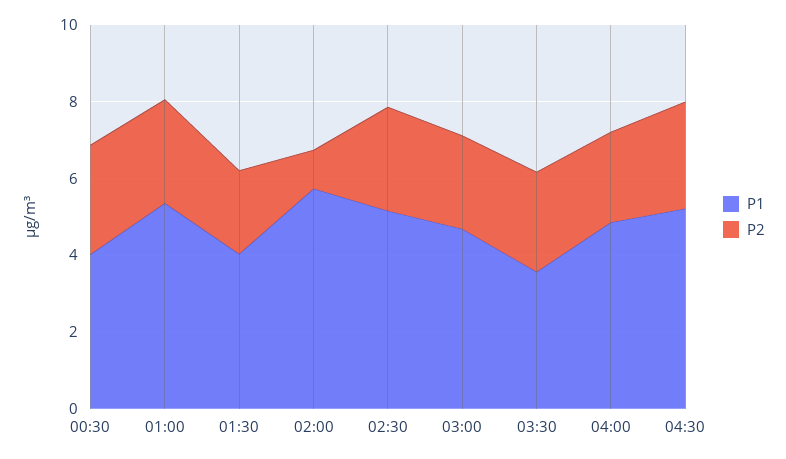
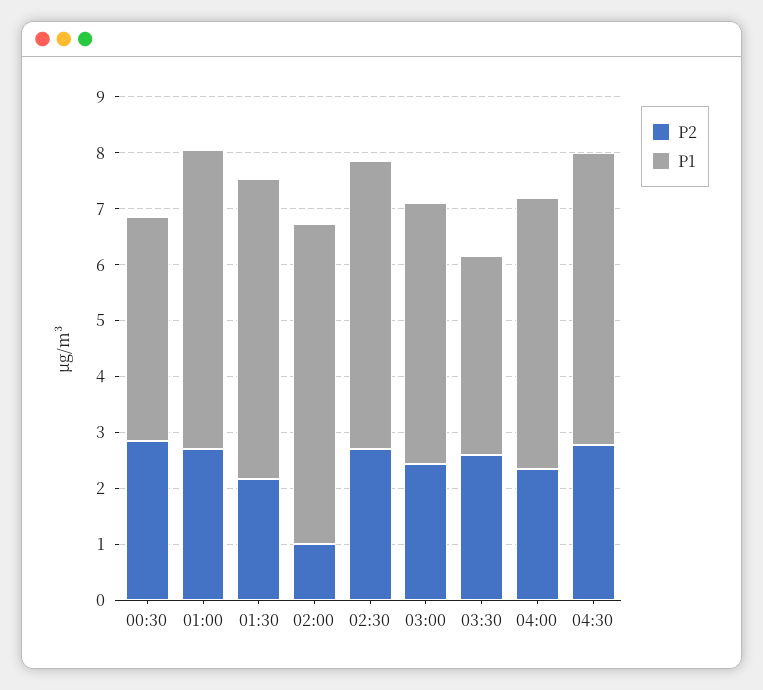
  {
    "P1": {
      "00:30": 4,
      "01:00": 5.4,
-     "01:30": 4,
+     "01:30": 5.4,
      "02:00": 5.8,
      "02:30": 5.2,
      "03:00": 4.6,
      "03:30": 3.6,
      "04:00": 4.8,
      "04:30": 5.2
    },
    "P2": {
      "00:30": 2.8,
      "01:00": 2.8,
      "01:30": 2.2,
      "02:00": 1,
      "02:30": 2.8,
      "03:00": 2.4,
      "03:30": 2.6,
      "04:00": 2.4,
      "04:30": 2.8
    }
  }

